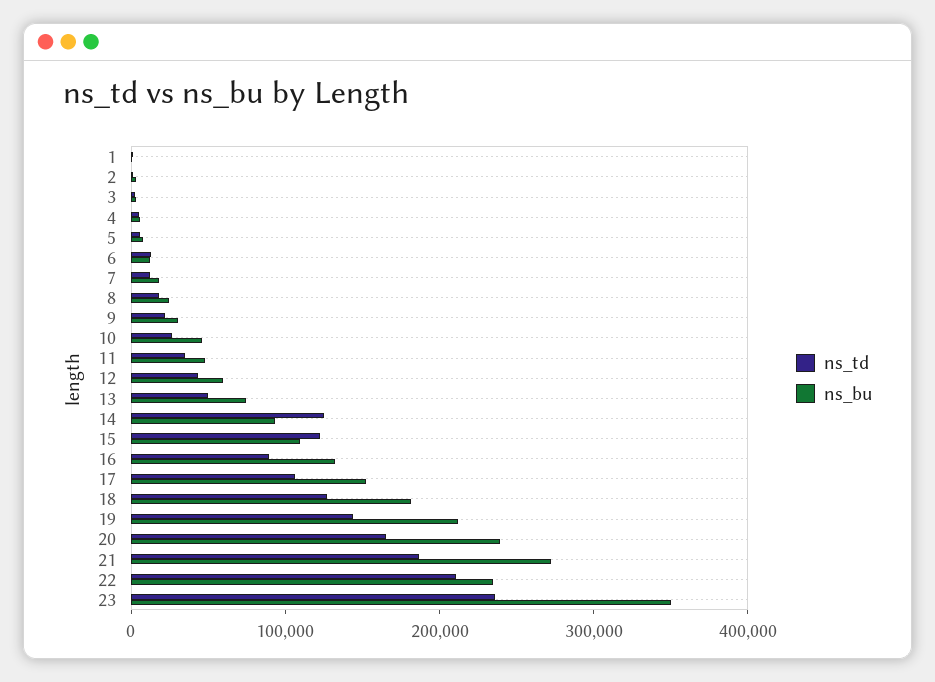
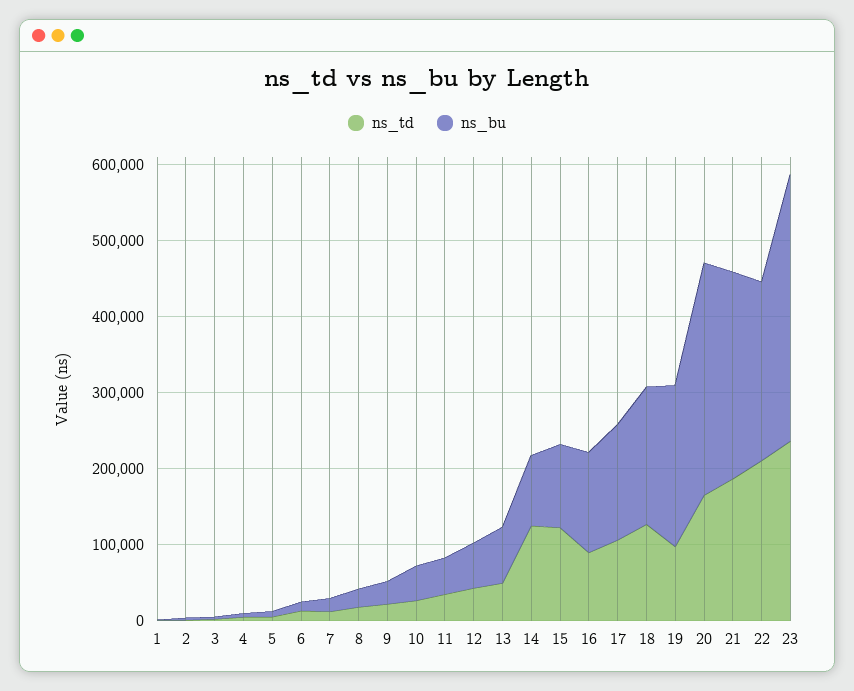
  {
    "ns_td": {
      "1": 0,
      "2": 0,
      "3": 0,
      "4": 0,
      "5": 0,
      "6": 20000,
      "7": 20000,
      "8": 20000,
      "9": 20000,
      "10": 20000,
      "11": 40000,
      "12": 40000,
      "13": 40000,
      "14": 120000,
      "15": 120000,
      "16": 80000,
      "17": 100000,
      "18": 120000,
-     "19": 140000,
+     "19": 100000,
      "20": 160000,
      "21": 180000,
      "22": 220000,
      "23": 240000
    },
    "ns_bu": {
      "1": 0,
      "2": 0,
      "3": 0,
      "4": 0,
      "5": 0,
      "6": 20000,
      "7": 20000,
      "8": 20000,
      "9": 40000,
      "10": 40000,
      "11": 40000,
      "12": 60000,
      "13": 80000,
      "14": 100000,
      "15": 100000,
      "16": 140000,
      "17": 160000,
      "18": 180000,
      "19": 220000,
-     "20": 240000,
+     "20": 300000,
      "21": 280000,
      "22": 240000,
      "23": 340000
    }
  }

